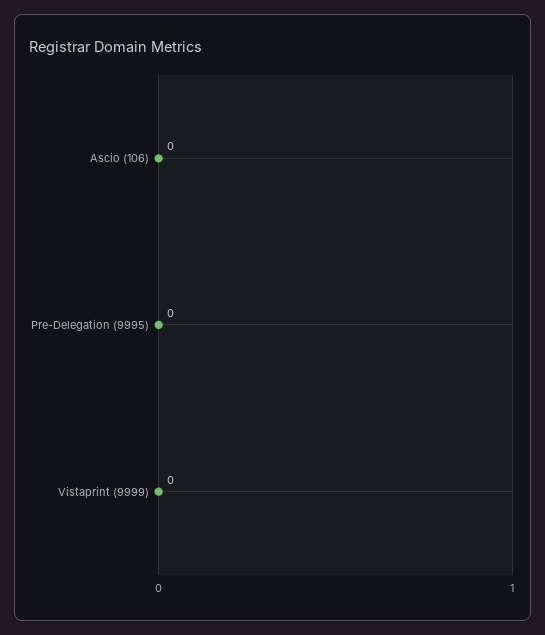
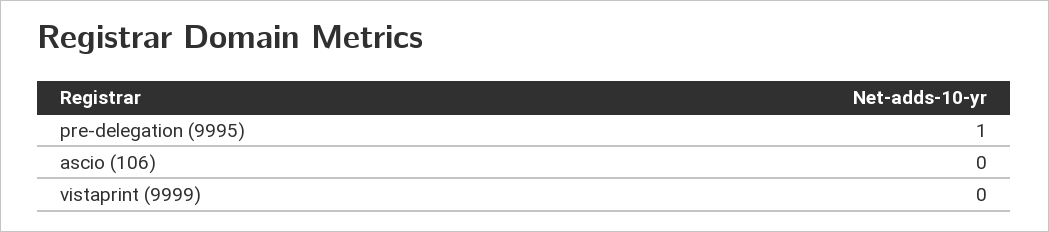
  {
    "Ascio (106)": 0,
-   "Pre-Delegation (9995)": 0,
+   "Pre-Delegation (9995)": 1,
    "Vistaprint (9999)": 0
  }

